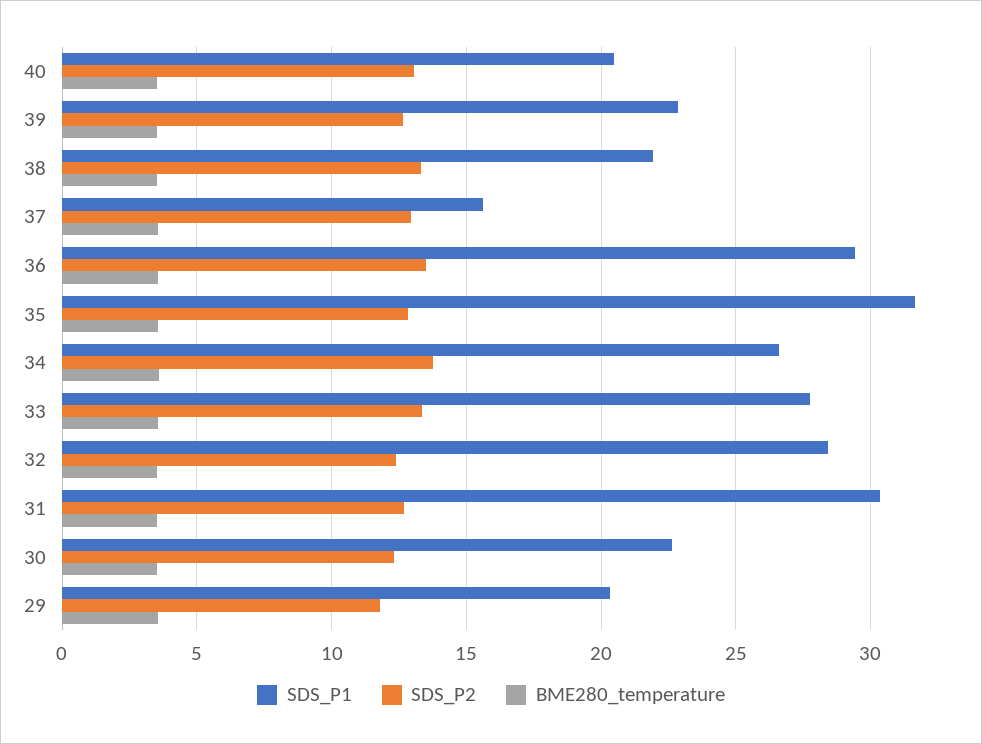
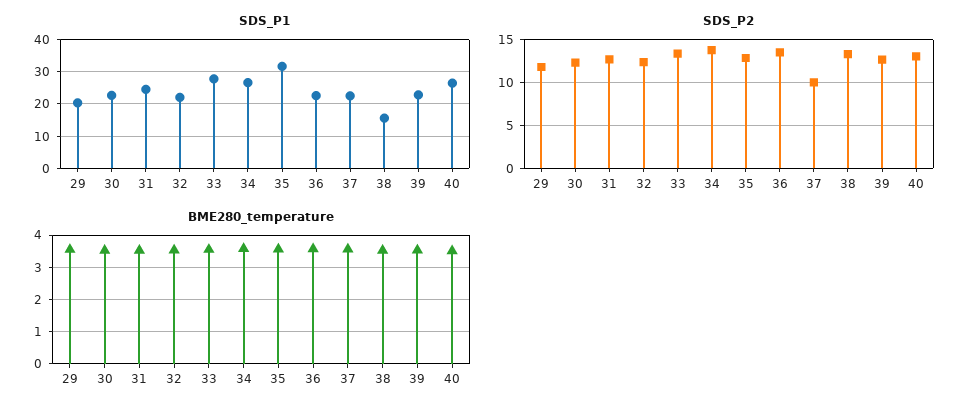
  {
    "SDS_P1": {
-     "40": 20.5,
+     "40": 26,
      "39": 23,
-     "38": 22,
+     "38": 16,
-     "37": 15.5,
+     "37": 22,
-     "36": 29.5,
+     "36": 22,
      "35": 31.5,
      "34": 26.5,
      "33": 28,
-     "32": 28.5,
+     "32": 22,
-     "31": 30.5,
+     "31": 24,
      "30": 22.5,
      "29": 20.5
    },
    "SDS_P2": {
      "40": 13,
      "39": 12.5,
      "38": 13.5,
-     "37": 13,
+     "37": 10,
      "36": 13.5,
      "35": 13,
      "34": 14,
      "33": 13.5,
      "32": 12.5,
      "31": 12.5,
      "30": 12.5,
      "29": 12
    },
    "BME280_temperature": {
      "40": 3.6,
      "39": 3.6,
      "38": 3.6,
      "37": 3.6,
      "36": 3.6,
      "35": 3.6,
      "34": 3.6,
      "33": 3.6,
      "32": 3.6,
      "31": 3.6,
      "30": 3.6,
      "29": 3.6
    }
  }

